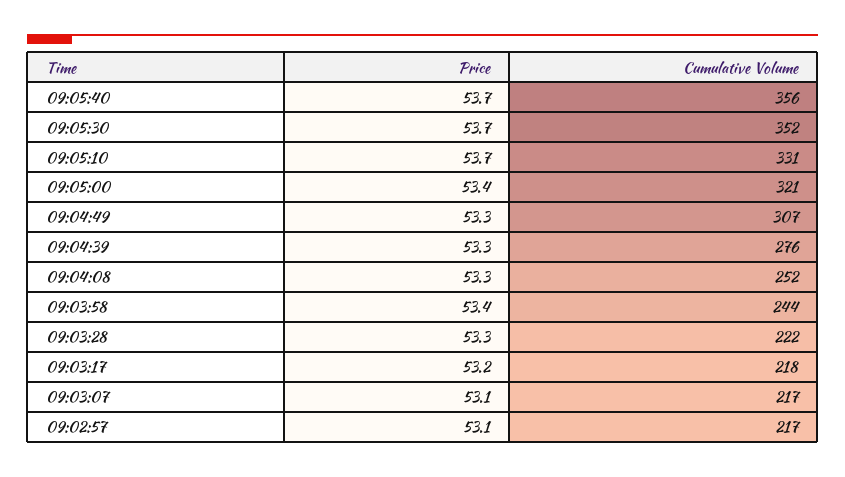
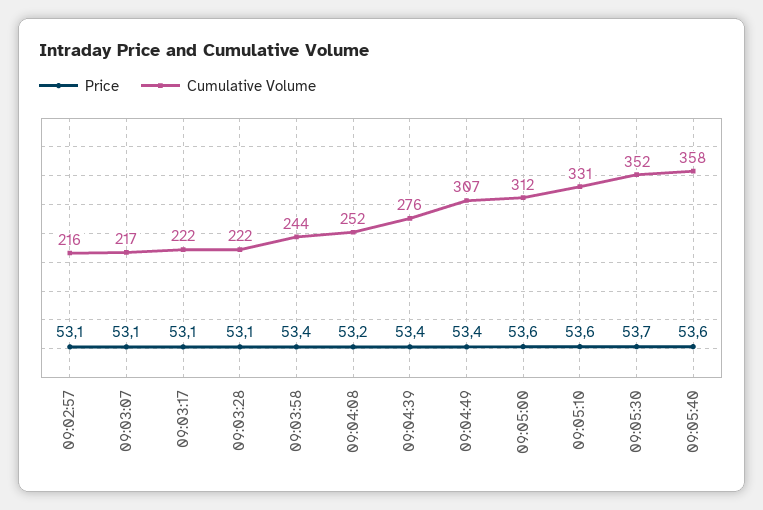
  {
    "Price": {
-     "09:05:40": 53.7,
+     "09:05:40": 53.6,
      "09:05:30": 53.7,
-     "09:05:10": 53.7,
+     "09:05:10": 53.6,
-     "09:05:00": 53.4,
+     "09:05:00": 53.6,
-     "09:04:49": 53.3,
+     "09:04:49": 53.4,
-     "09:04:39": 53.3,
+     "09:04:39": 53.4,
-     "09:04:08": 53.3,
+     "09:04:08": 53.2,
      "09:03:58": 53.4,
-     "09:03:28": 53.3,
+     "09:03:28": 53.1,
-     "09:03:17": 53.2,
+     "09:03:17": 53.1,
      "09:03:07": 53.1,
      "09:02:57": 53.1
    },
    "Cumulative Volume": {
-     "09:05:40": 356,
+     "09:05:40": 358,
      "09:05:30": 352,
      "09:05:10": 331,
-     "09:05:00": 321,
+     "09:05:00": 312,
      "09:04:49": 307,
      "09:04:39": 276,
      "09:04:08": 252,
      "09:03:58": 244,
      "09:03:28": 222,
-     "09:03:17": 218,
+     "09:03:17": 222,
      "09:03:07": 217,
-     "09:02:57": 217
+     "09:02:57": 216
    }
  }

